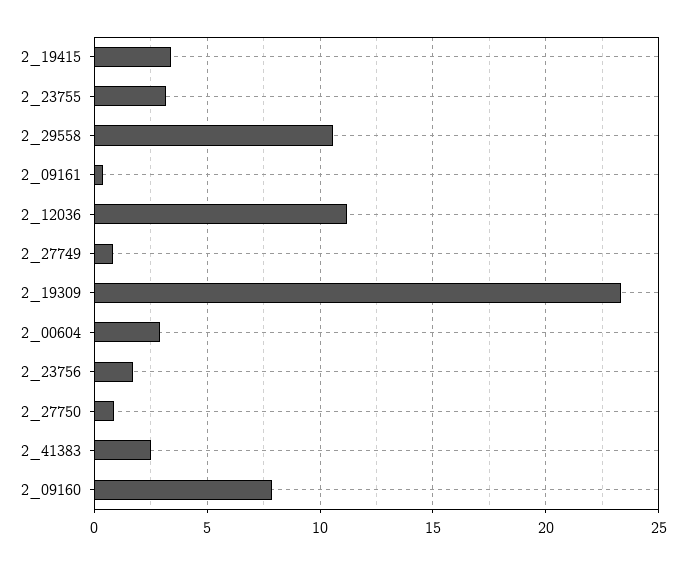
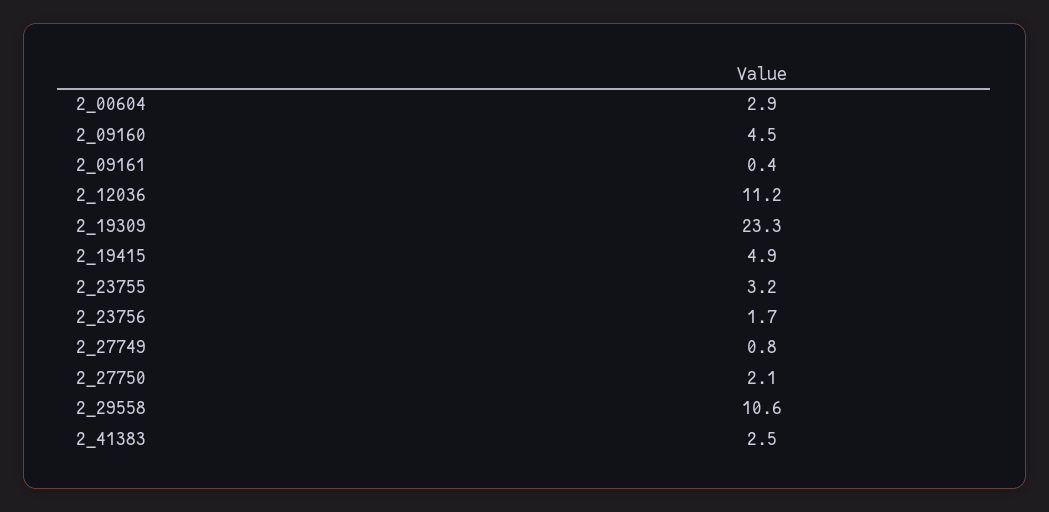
  {
-   "2_19415": 3.5,
+   "2_19415": 4.9,
    "2_23755": 3.2,
    "2_29558": 10.6,
    "2_09161": 0.4,
    "2_12036": 11.2,
    "2_27749": 0.8,
    "2_19309": 23.3,
    "2_00604": 2.9,
    "2_23756": 1.7,
-   "2_27750": 1,
+   "2_27750": 2.1,
    "2_41383": 2.5,
-   "2_09160": 8
+   "2_09160": 4.5
  }

